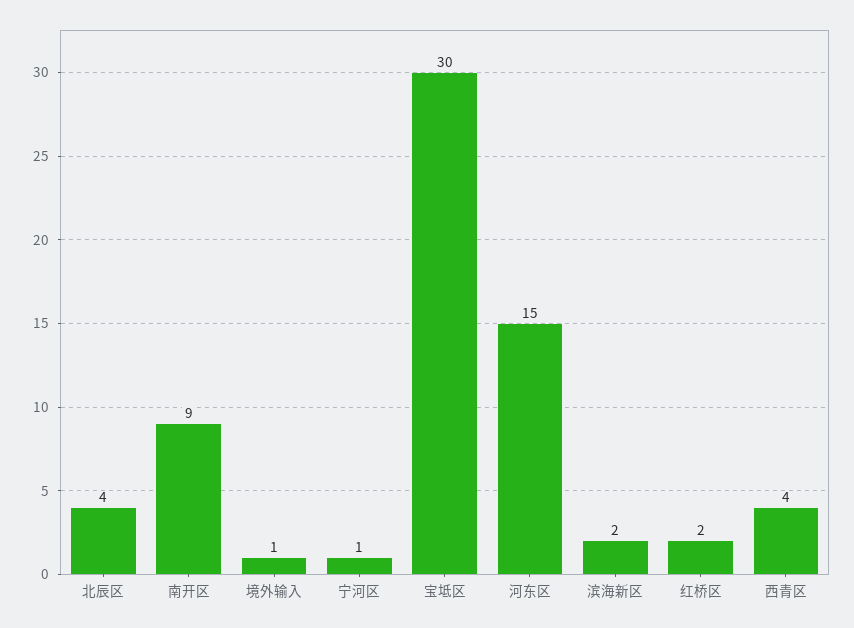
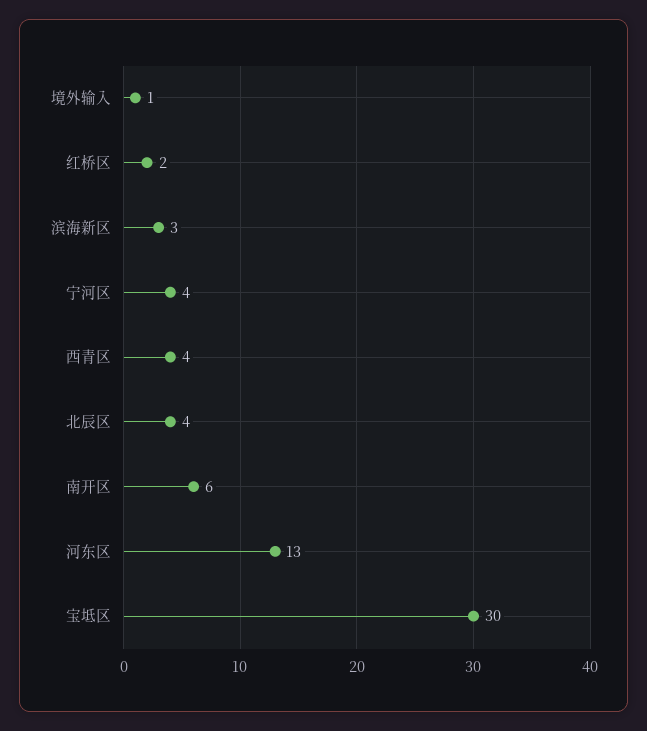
  {
    "北辰区": 4,
-   "南开区": 9,
+   "南开区": 6,
    "境外输入": 1,
-   "宁河区": 1,
+   "宁河区": 4,
    "宝坻区": 30,
-   "河东区": 15,
+   "河东区": 13,
-   "滨海新区": 2,
+   "滨海新区": 3,
    "红桥区": 2,
    "西青区": 4
  }

